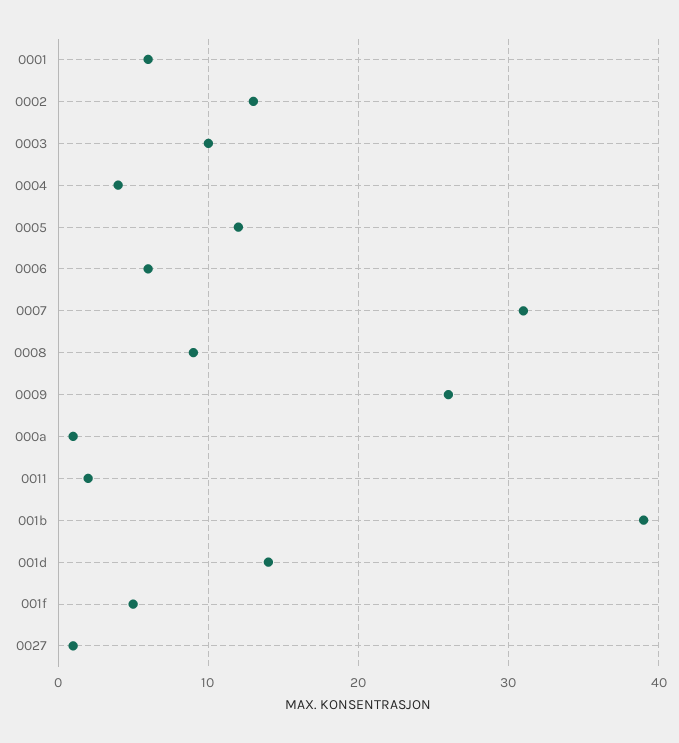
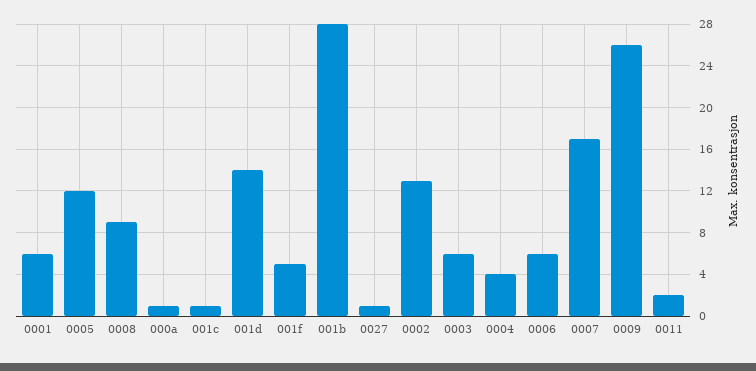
  {
    "0001": 6,
    "0002": 13,
-   "0003": 10,
+   "0003": 6,
    "0004": 4,
    "0005": 12,
    "0006": 6,
-   "0007": 31,
+   "0007": 17,
    "0008": 9,
    "0009": 26,
    "000a": 1,
    "0011": 2,
-   "001b": 39,
+   "001b": 28,
    "001d": 14,
    "001f": 5,
-   "0027": 1
+   "0027": 1,
+   "001c": 1
  }

